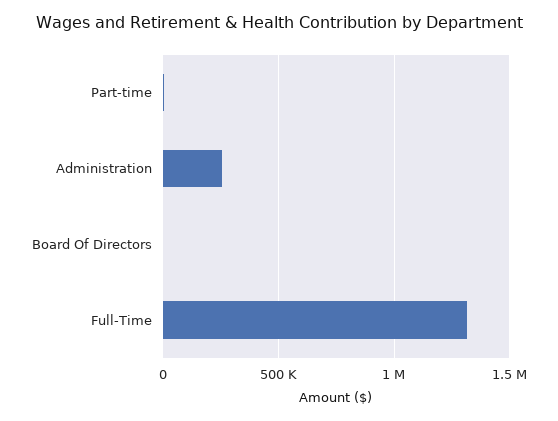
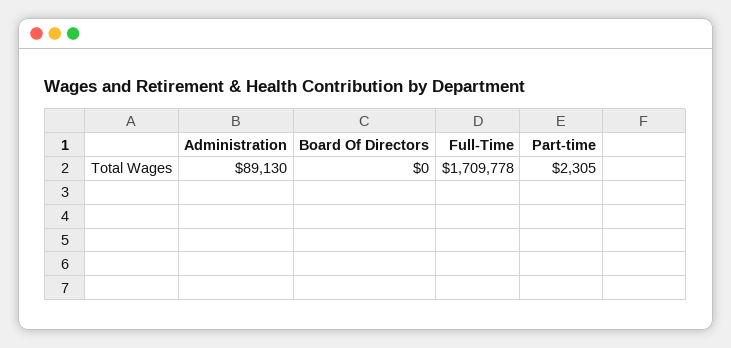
  {
    "Part-time": 2305,
-   "Administration": 250000,
+   "Administration": 89130,
    "Board Of Directors": 0,
-   "Full-Time": 1300000
+   "Full-Time": 1709778
  }

